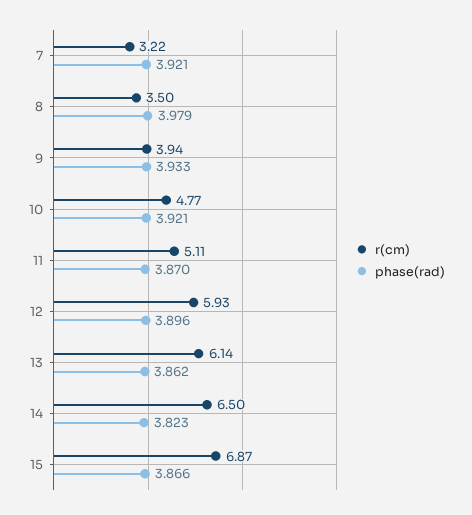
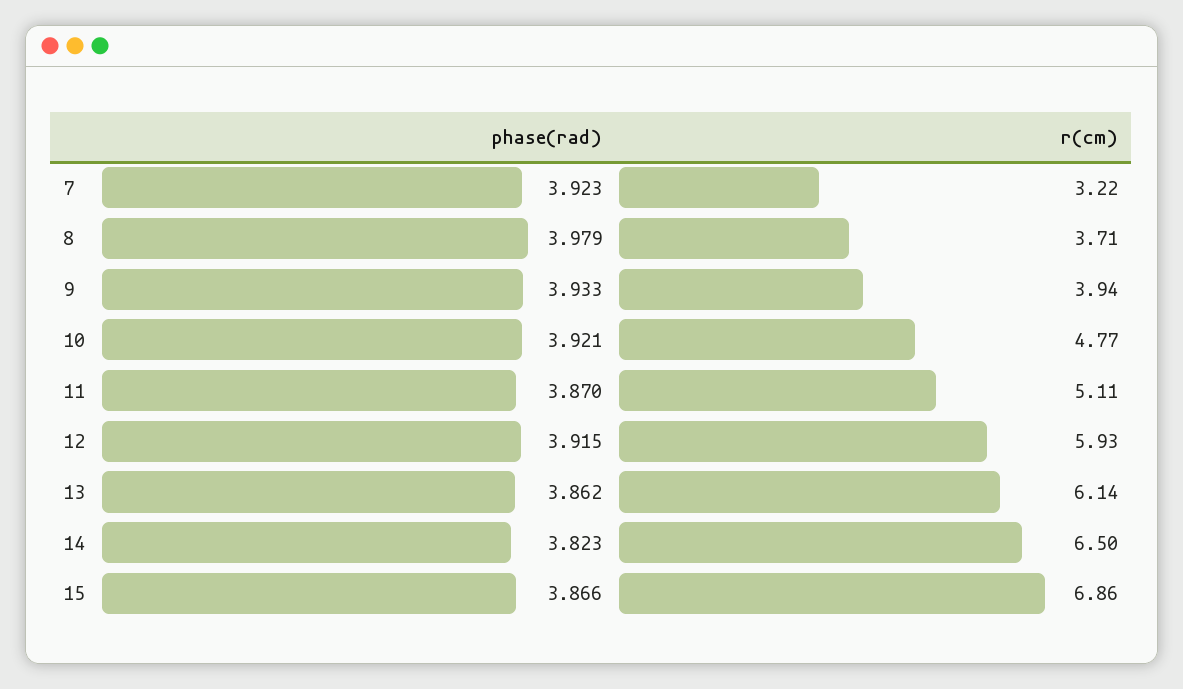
  {
    "r(cm)": {
      "7": 3.22,
-     "8": 3.5,
+     "8": 3.71,
      "9": 3.94,
      "10": 4.77,
      "11": 5.11,
      "12": 5.93,
      "13": 6.14,
      "14": 6.5,
-     "15": 6.87
+     "15": 6.86
    },
    "phase(rad)": {
-     "7": 3.921,
+     "7": 3.923,
      "8": 3.979,
      "9": 3.933,
      "10": 3.921,
      "11": 3.87,
-     "12": 3.896,
+     "12": 3.915,
      "13": 3.862,
      "14": 3.823,
      "15": 3.866
    }
  }

